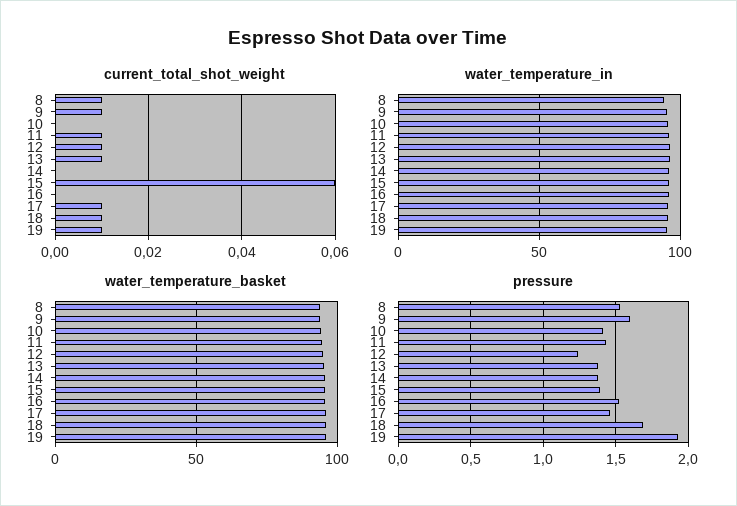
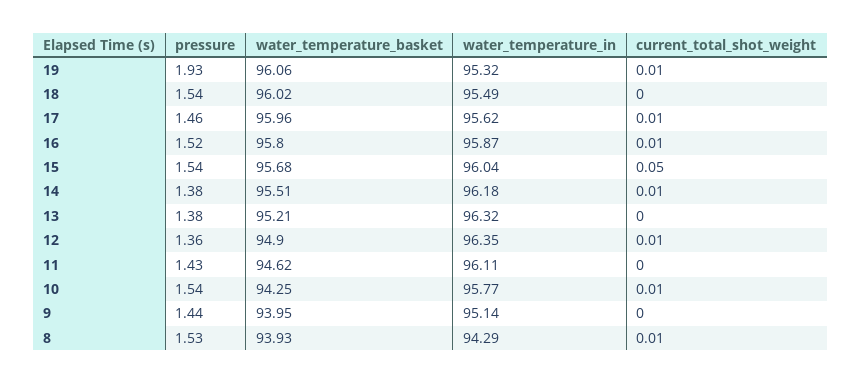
  {
    "current_total_shot_weight": {
      "8": 0.01,
-     "9": 0.01,
+     "9": 0,
-     "10": 0,
+     "10": 0.01,
-     "11": 0.01,
+     "11": 0,
      "12": 0.01,
-     "13": 0.01,
+     "13": 0,
-     "14": 0,
+     "14": 0.01,
-     "15": 0.06,
+     "15": 0.05,
-     "16": 0,
+     "16": 0.01,
      "17": 0.01,
-     "18": 0.01,
+     "18": 0,
      "19": 0.01
    },
    "water_temperature_in": {
      "8": 94.29,
      "9": 95.14,
      "10": 95.77,
      "11": 96.11,
      "12": 96.35,
      "13": 96.32,
      "14": 96.18,
      "15": 96.04,
      "16": 95.87,
      "17": 95.62,
      "18": 95.49,
      "19": 95.32
    },
    "water_temperature_basket": {
      "8": 93.93,
      "9": 93.95,
      "10": 94.25,
      "11": 94.62,
      "12": 94.9,
      "13": 95.21,
      "14": 95.51,
      "15": 95.68,
      "16": 95.8,
      "17": 95.96,
      "18": 96.02,
      "19": 96.06
    },
    "pressure": {
      "8": 1.53,
-     "9": 1.6,
+     "9": 1.44,
-     "10": 1.4,
+     "10": 1.54,
      "11": 1.43,
-     "12": 1.25,
+     "12": 1.36,
      "13": 1.38,
      "14": 1.38,
-     "15": 1.4,
+     "15": 1.54,
      "16": 1.52,
      "17": 1.46,
-     "18": 1.7,
+     "18": 1.54,
      "19": 1.93
    }
  }

